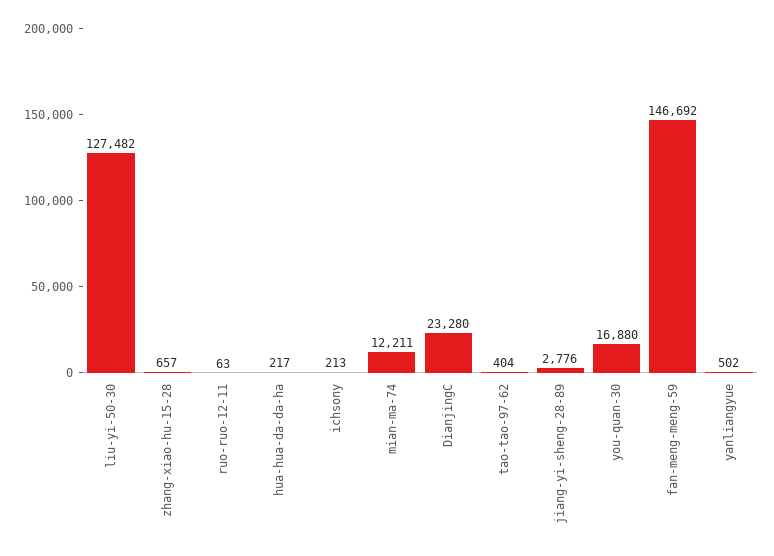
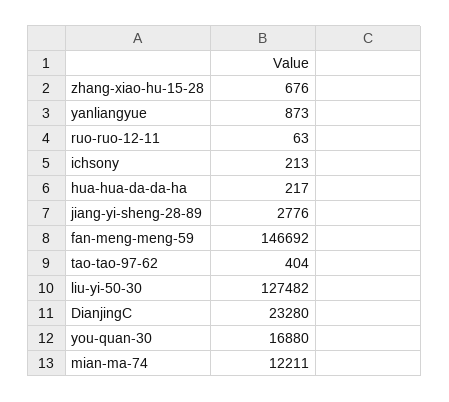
  {
    "liu-yi-50-30": 127482,
-   "zhang-xiao-hu-15-28": 657,
+   "zhang-xiao-hu-15-28": 676,
    "ruo-ruo-12-11": 63,
    "hua-hua-da-da-ha": 217,
    "ichsony": 213,
    "mian-ma-74": 12211,
    "DianjingC": 23280,
    "tao-tao-97-62": 404,
    "jiang-yi-sheng-28-89": 2776,
    "you-quan-30": 16880,
    "fan-meng-meng-59": 146692,
-   "yanliangyue": 502
+   "yanliangyue": 873
  }

